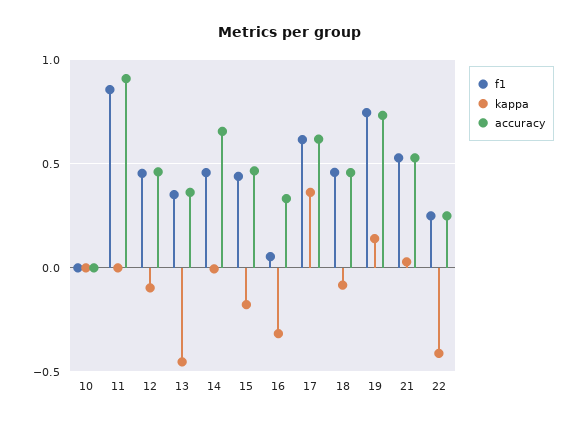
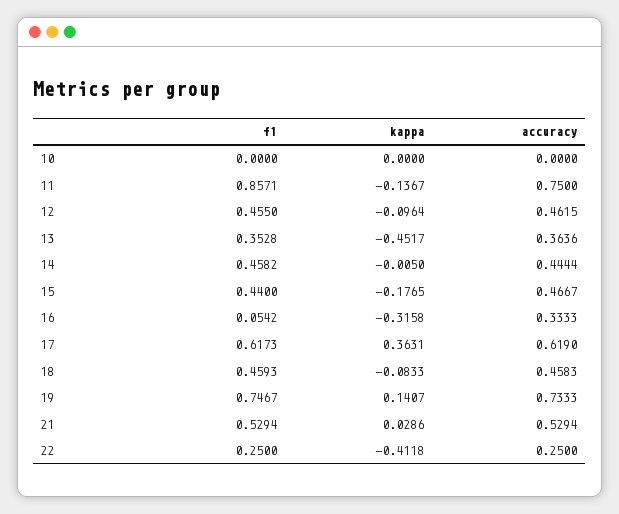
  {
    "f1": {
      "10": 0,
      "11": 0.8571,
      "12": 0.455,
      "13": 0.3528,
      "14": 0.4582,
      "15": 0.44,
      "16": 0.0542,
      "17": 0.6173,
      "18": 0.4593,
      "19": 0.7467,
      "21": 0.5294,
      "22": 0.25
    },
    "kappa": {
      "10": 0,
-     "11": 0,
+     "11": -0.1367,
      "12": -0.0964,
      "13": -0.4517,
      "14": -0.005,
      "15": -0.1765,
      "16": -0.3158,
      "17": 0.3631,
      "18": -0.0833,
      "19": 0.1407,
      "21": 0.0286,
      "22": -0.4118
    },
    "accuracy": {
      "10": 0,
-     "11": 0.9,
+     "11": 0.75,
      "12": 0.4615,
      "13": 0.3636,
-     "14": 0.65,
+     "14": 0.4444,
      "15": 0.4667,
      "16": 0.3333,
      "17": 0.619,
      "18": 0.4583,
      "19": 0.7333,
      "21": 0.5294,
      "22": 0.25
    }
  }

